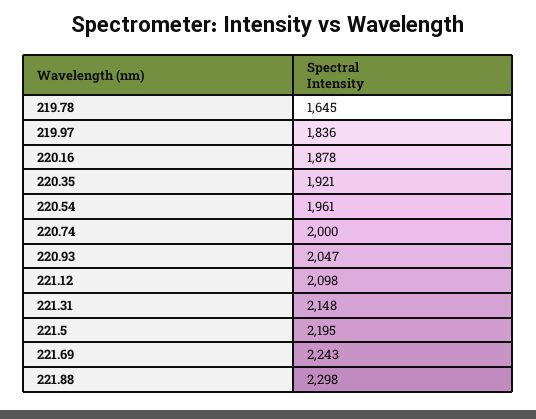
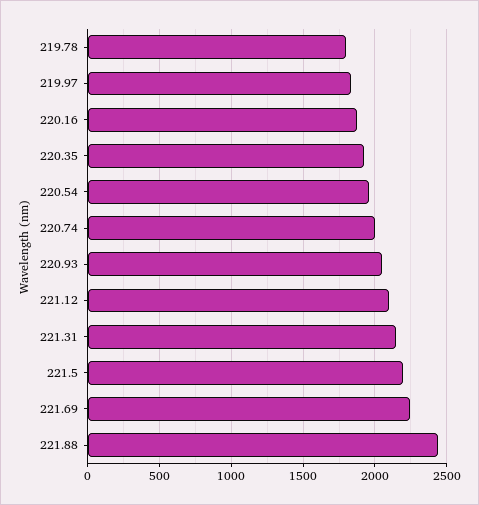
  {
-   "219.78": 1645,
+   "219.78": 1800,
    "219.97": 1836,
    "220.16": 1878,
    "220.35": 1921,
    "220.54": 1961,
    "220.74": 2000,
    "220.93": 2047,
    "221.12": 2098,
    "221.31": 2148,
    "221.5": 2195,
    "221.69": 2243,
-   "221.88": 2298
+   "221.88": 2450
  }

